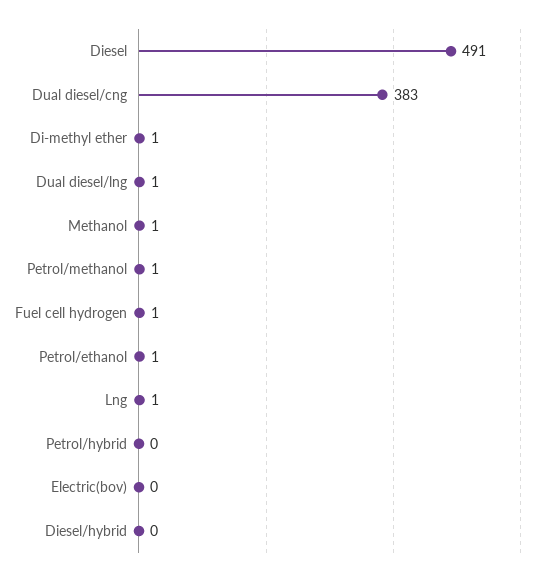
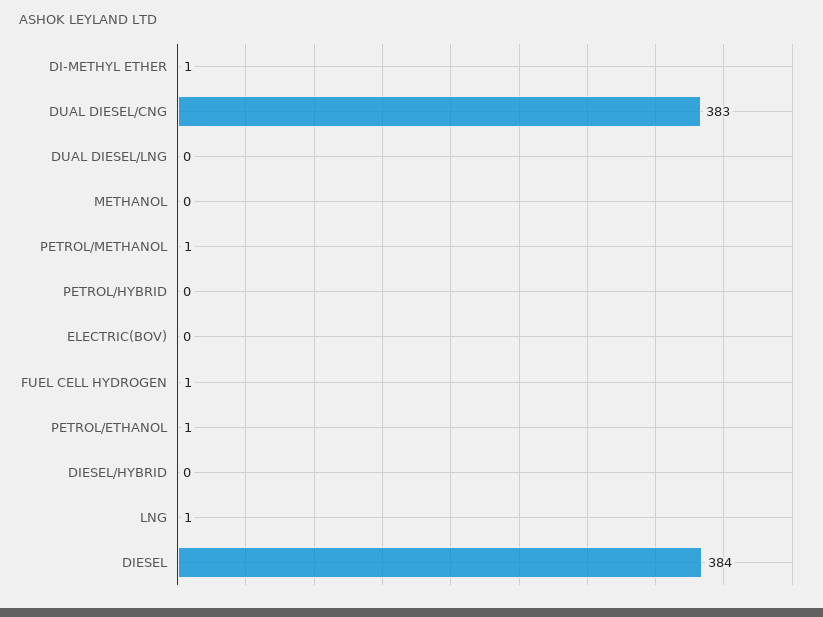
  {
-   "Diesel": 491,
+   "Diesel": 384,
    "Dual diesel/cng": 383,
    "Di-methyl ether": 1,
-   "Dual diesel/lng": 1,
+   "Dual diesel/lng": 0,
-   "Methanol": 1,
+   "Methanol": 0,
    "Petrol/methanol": 1,
    "Fuel cell hydrogen": 1,
    "Petrol/ethanol": 1,
    "Lng": 1,
    "Petrol/hybrid": 0,
    "Electric(bov)": 0,
    "Diesel/hybrid": 0
  }

